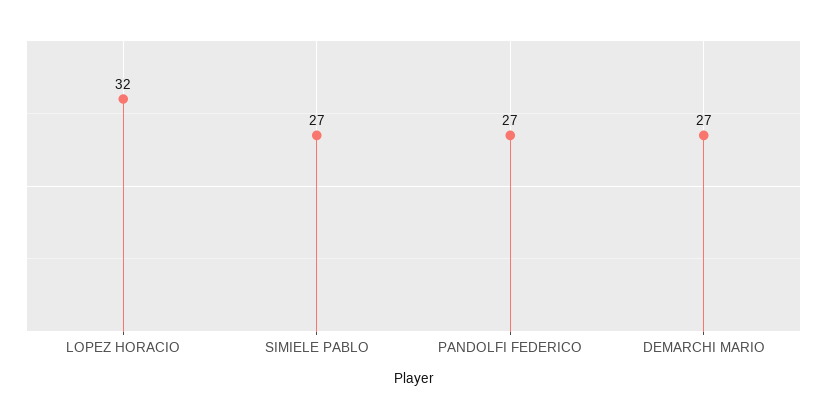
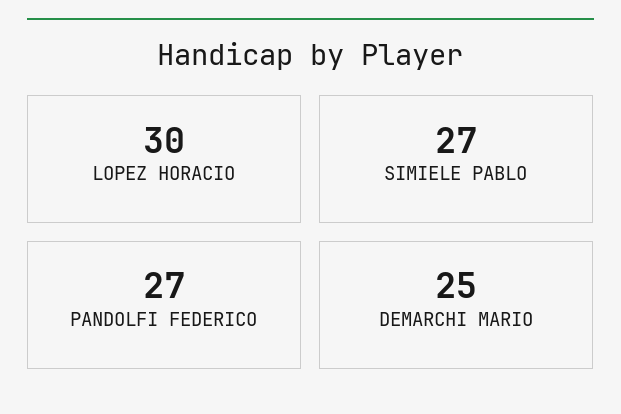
  {
-   "LOPEZ HORACIO": 32,
+   "LOPEZ HORACIO": 30,
    "SIMIELE PABLO": 27,
    "PANDOLFI FEDERICO": 27,
-   "DEMARCHI MARIO": 27
+   "DEMARCHI MARIO": 25
  }

